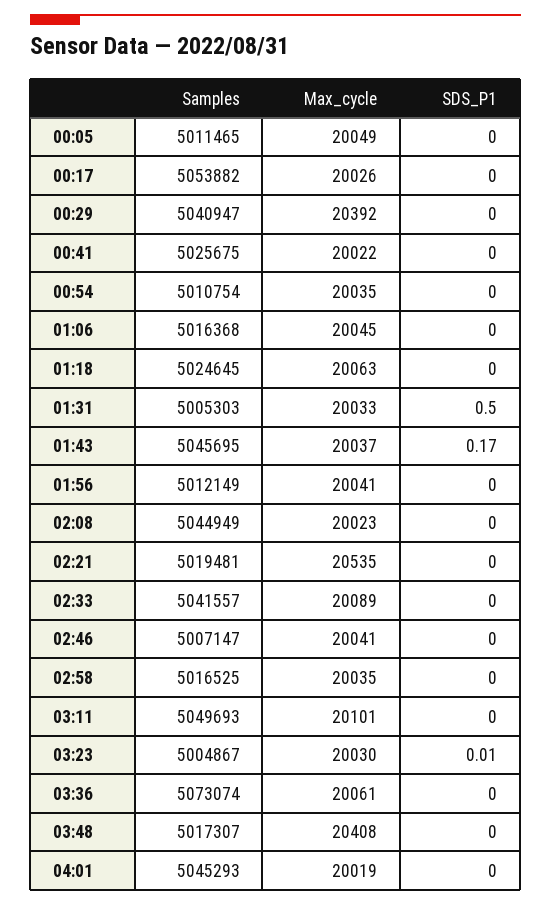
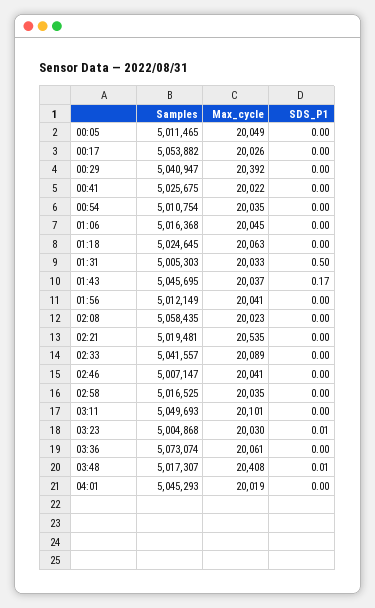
  {
    "Samples": {
      "00:05": 5011465,
      "00:17": 5053882,
      "00:29": 5040947,
      "00:41": 5025675,
      "00:54": 5010754,
      "01:06": 5016368,
      "01:18": 5024645,
      "01:31": 5005303,
      "01:43": 5045695,
      "01:56": 5012149,
-     "02:08": 5044949,
+     "02:08": 5058435,
      "02:21": 5019481,
      "02:33": 5041557,
      "02:46": 5007147,
      "02:58": 5016525,
      "03:11": 5049693,
-     "03:23": 5004867,
+     "03:23": 5004868,
      "03:36": 5073074,
      "03:48": 5017307,
      "04:01": 5045293
    },
    "Max_cycle": {
      "00:05": 20049,
      "00:17": 20026,
      "00:29": 20392,
      "00:41": 20022,
      "00:54": 20035,
      "01:06": 20045,
      "01:18": 20063,
      "01:31": 20033,
      "01:43": 20037,
      "01:56": 20041,
      "02:08": 20023,
      "02:21": 20535,
      "02:33": 20089,
      "02:46": 20041,
      "02:58": 20035,
      "03:11": 20101,
      "03:23": 20030,
      "03:36": 20061,
      "03:48": 20408,
      "04:01": 20019
    },
    "SDS_P1": {
      "00:05": 0,
      "00:17": 0,
      "00:29": 0,
      "00:41": 0,
      "00:54": 0,
      "01:06": 0,
      "01:18": 0,
      "01:31": 0.5,
      "01:43": 0.17,
      "01:56": 0,
      "02:08": 0,
      "02:21": 0,
      "02:33": 0,
      "02:46": 0,
      "02:58": 0,
      "03:11": 0,
      "03:23": 0.01,
      "03:36": 0,
-     "03:48": 0,
+     "03:48": 0.01,
      "04:01": 0
    }
  }

